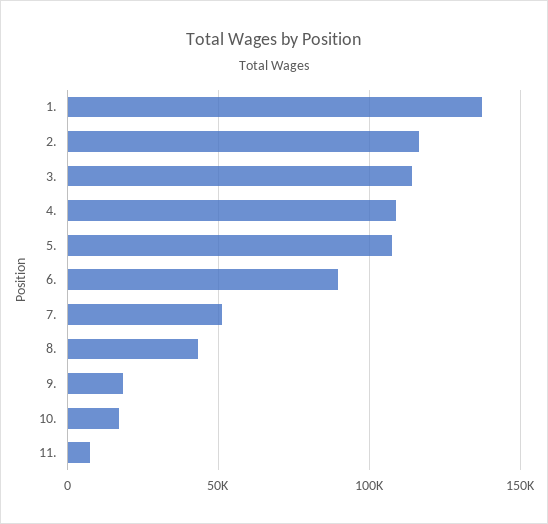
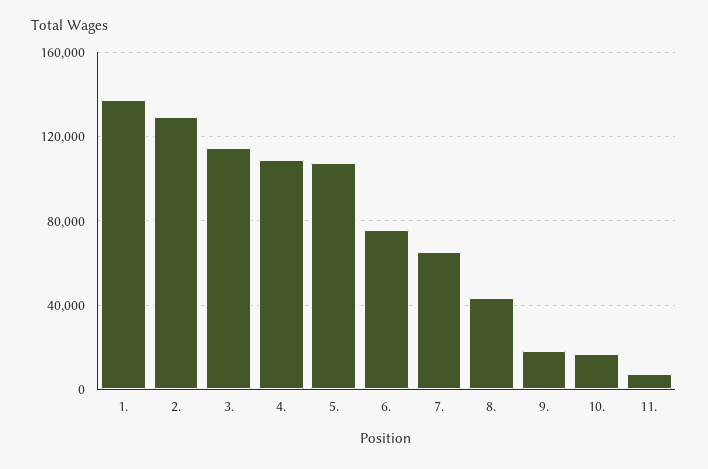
  {
    "1.": 135000,
-   "2.": 115000,
+   "2.": 130000,
    "3.": 115000,
    "4.": 110000,
    "5.": 110000,
-   "6.": 90000,
+   "6.": 75000,
-   "7.": 50000,
+   "7.": 65000,
    "8.": 45000,
    "9.": 20000,
    "10.": 15000,
    "11.": 5000
  }

